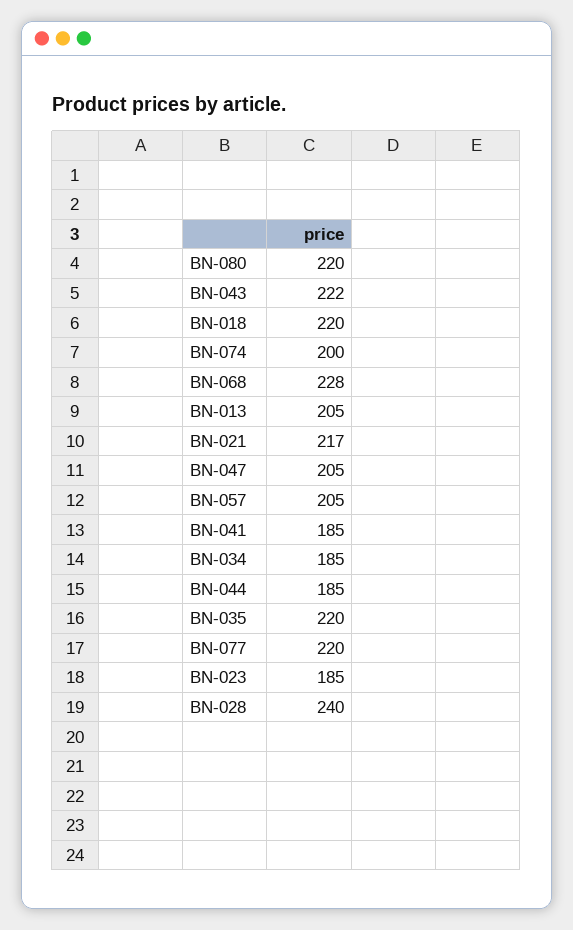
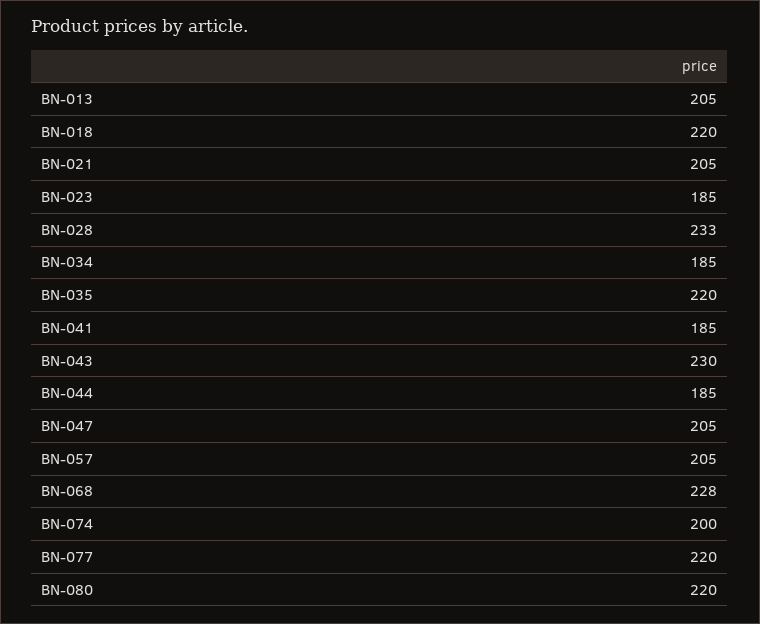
  {
    "BN-080": 220,
-   "BN-043": 222,
+   "BN-043": 230,
    "BN-018": 220,
    "BN-074": 200,
    "BN-068": 228,
    "BN-013": 205,
-   "BN-021": 217,
+   "BN-021": 205,
    "BN-047": 205,
    "BN-057": 205,
    "BN-041": 185,
    "BN-034": 185,
    "BN-044": 185,
    "BN-035": 220,
    "BN-077": 220,
    "BN-023": 185,
-   "BN-028": 240
+   "BN-028": 233
  }

